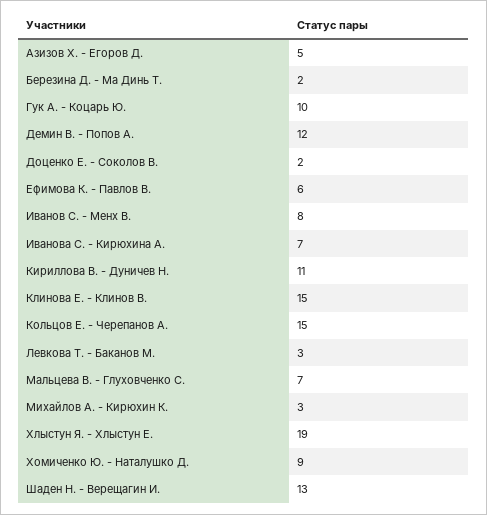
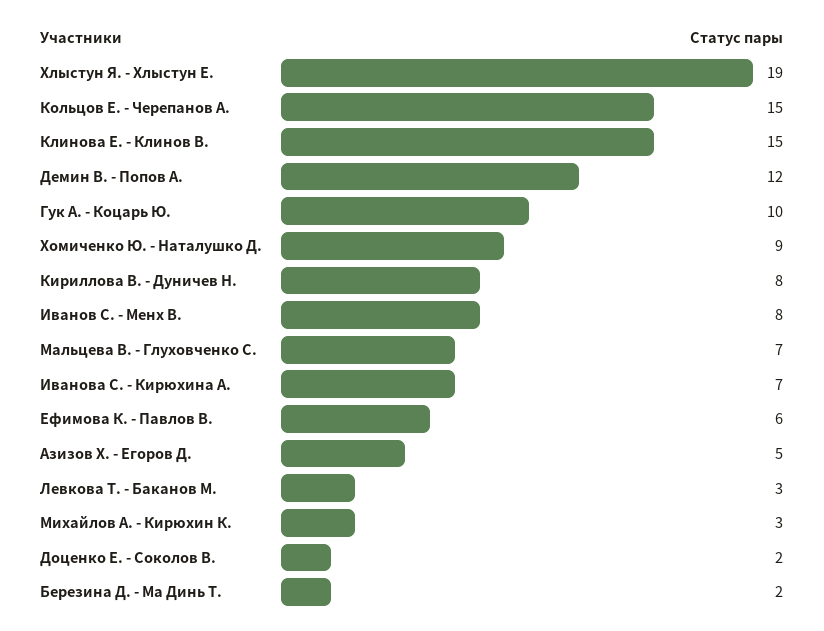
  {
    "Азизов Х. - Егоров Д.": 5,
    "Березина Д. - Ма Динь Т.": 2,
    "Гук А. - Коцарь Ю.": 10,
    "Демин В. - Попов А.": 12,
    "Доценко Е. - Соколов В.": 2,
    "Ефимова К. - Павлов В.": 6,
    "Иванов С. - Менх В.": 8,
    "Иванова С. - Кирюхина А.": 7,
-   "Кириллова В. - Дуничев Н.": 11,
+   "Кириллова В. - Дуничев Н.": 8,
    "Клинова Е. - Клинов В.": 15,
    "Кольцов Е. - Черепанов А.": 15,
    "Левкова Т. - Баканов М.": 3,
    "Мальцева В. - Глуховченко С.": 7,
    "Михайлов А. - Кирюхин К.": 3,
    "Хлыстун Я. - Хлыстун Е.": 19,
-   "Хомиченко Ю. - Наталушко Д.": 9,
+   "Хомиченко Ю. - Наталушко Д.": 9
-   "Шаден Н. - Верещагин И.": 13
  }

